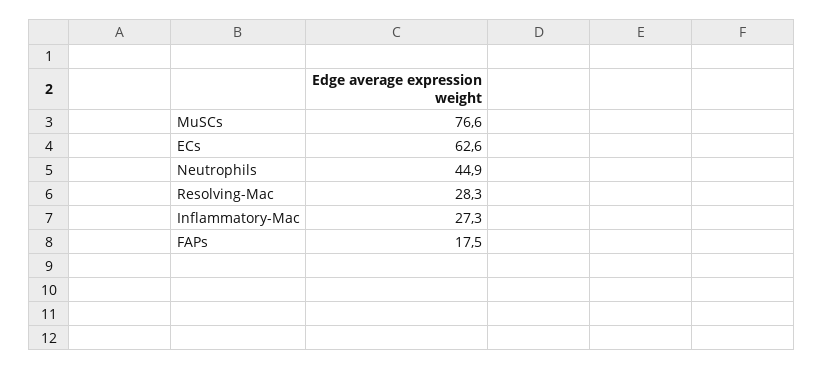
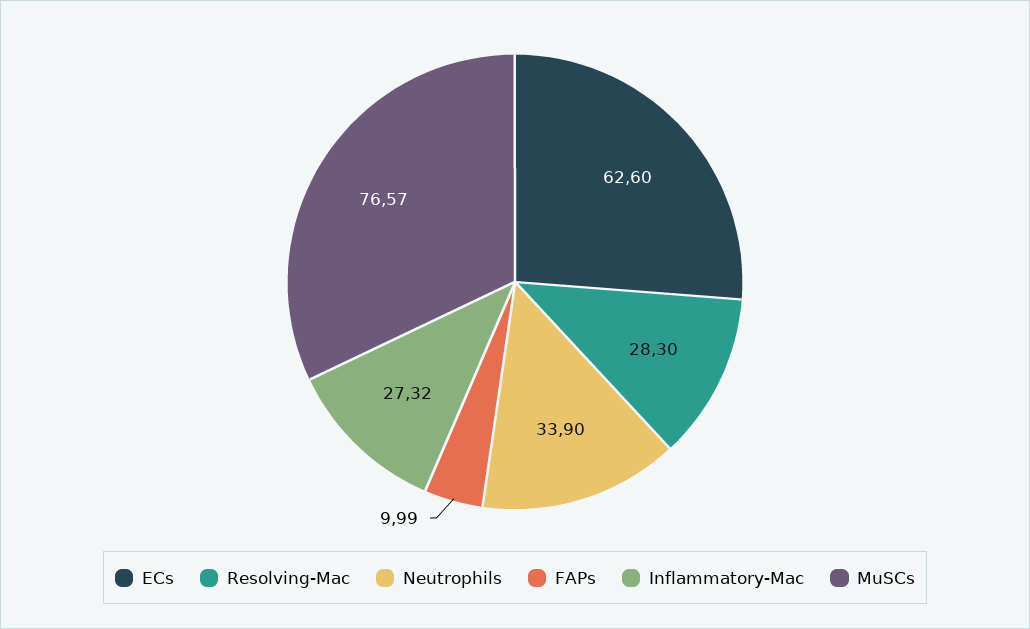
  {
    "MuSCs": 76.57,
    "ECs": 62.6,
-   "Neutrophils": 44.9,
+   "Neutrophils": 33.9,
    "Resolving-Mac": 28.3,
    "Inflammatory-Mac": 27.32,
-   "FAPs": 17.5
+   "FAPs": 9.99
  }

